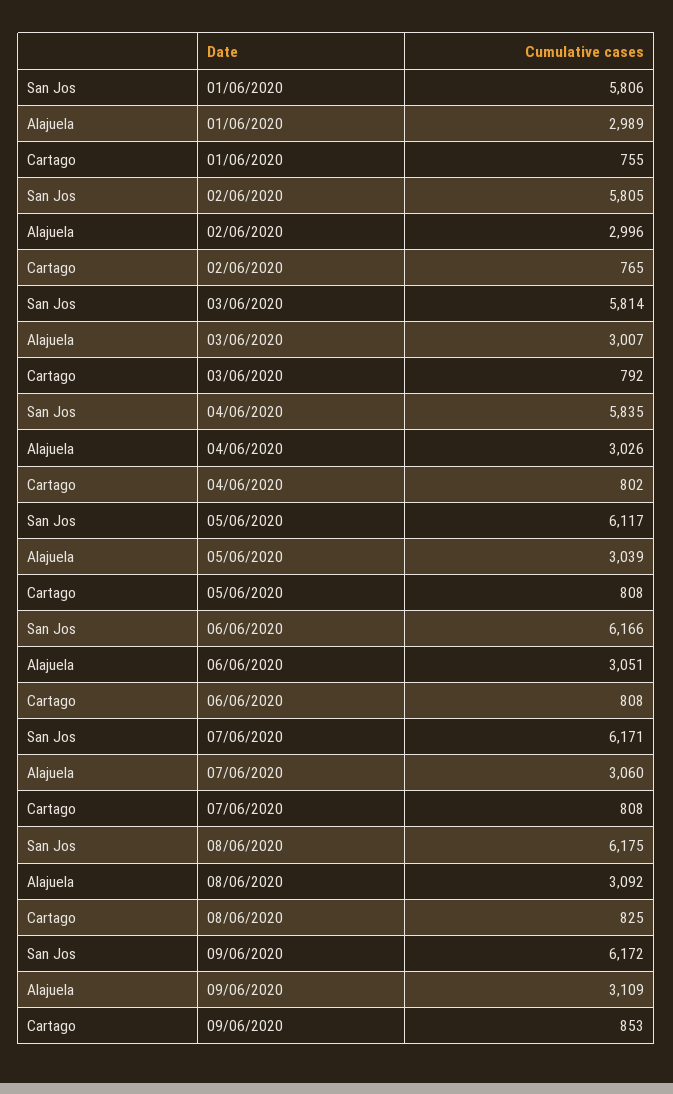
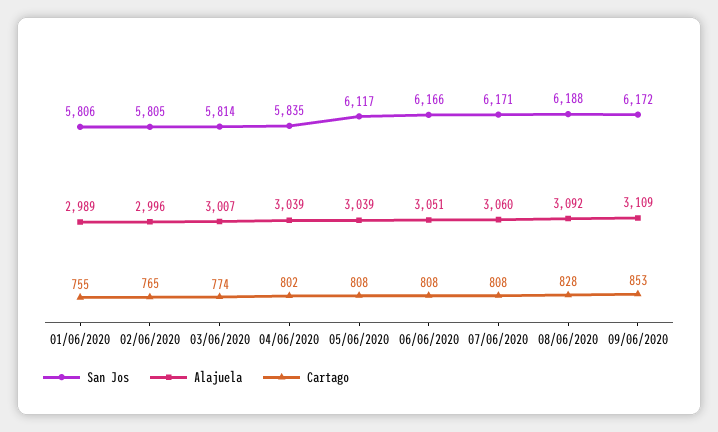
  {
    "San Jos": {
      "01/06/2020": 5806,
      "02/06/2020": 5805,
      "03/06/2020": 5814,
      "04/06/2020": 5835,
      "05/06/2020": 6117,
      "06/06/2020": 6166,
      "07/06/2020": 6171,
-     "08/06/2020": 6175,
+     "08/06/2020": 6188,
      "09/06/2020": 6172
    },
    "Alajuela": {
      "01/06/2020": 2989,
      "02/06/2020": 2996,
      "03/06/2020": 3007,
-     "04/06/2020": 3026,
+     "04/06/2020": 3039,
      "05/06/2020": 3039,
      "06/06/2020": 3051,
      "07/06/2020": 3060,
      "08/06/2020": 3092,
      "09/06/2020": 3109
    },
    "Cartago": {
      "01/06/2020": 755,
      "02/06/2020": 765,
-     "03/06/2020": 792,
+     "03/06/2020": 774,
      "04/06/2020": 802,
      "05/06/2020": 808,
      "06/06/2020": 808,
      "07/06/2020": 808,
-     "08/06/2020": 825,
+     "08/06/2020": 828,
      "09/06/2020": 853
    }
  }

